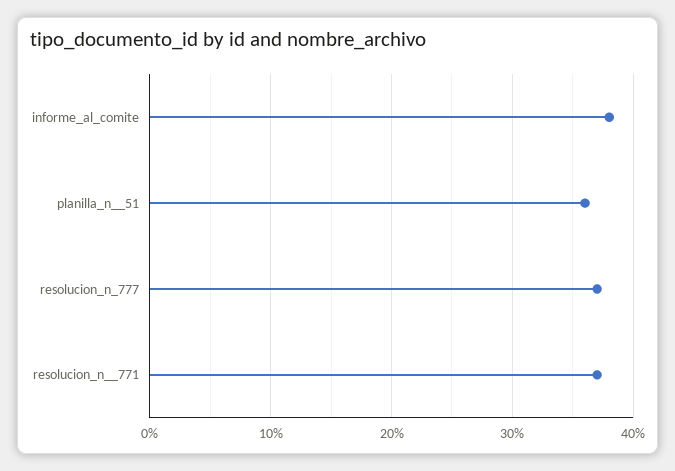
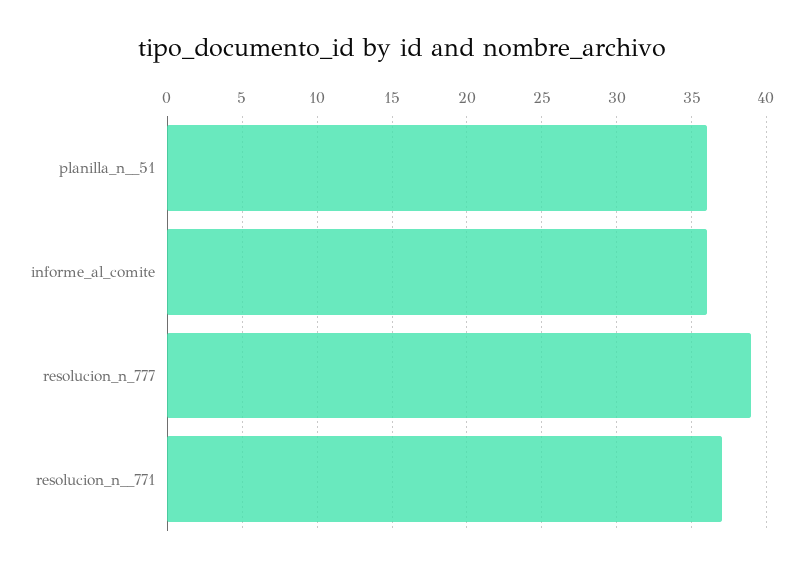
  {
-   "informe_al_comite": 38,
+   "informe_al_comite": 36,
    "planilla_n__51": 36,
-   "resolucion_n_777": 37,
+   "resolucion_n_777": 39,
    "resolucion_n__771": 37
  }

